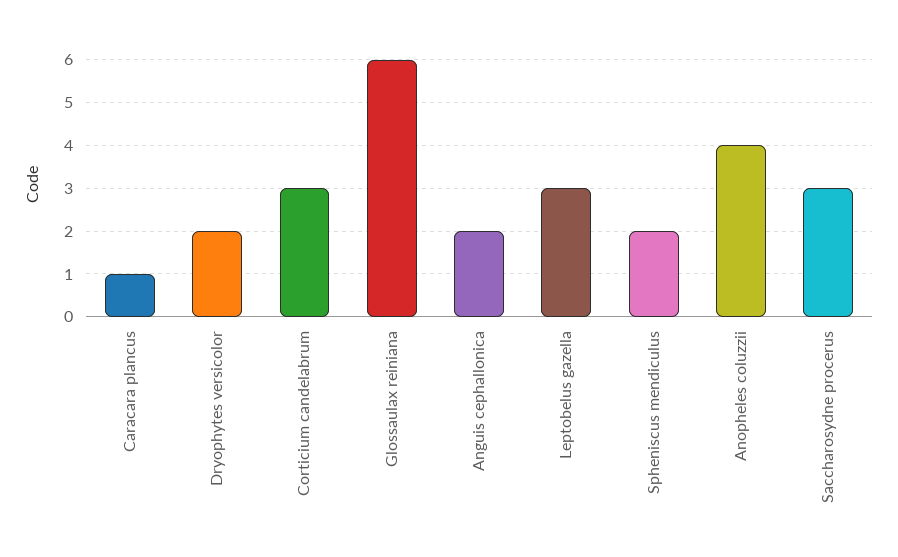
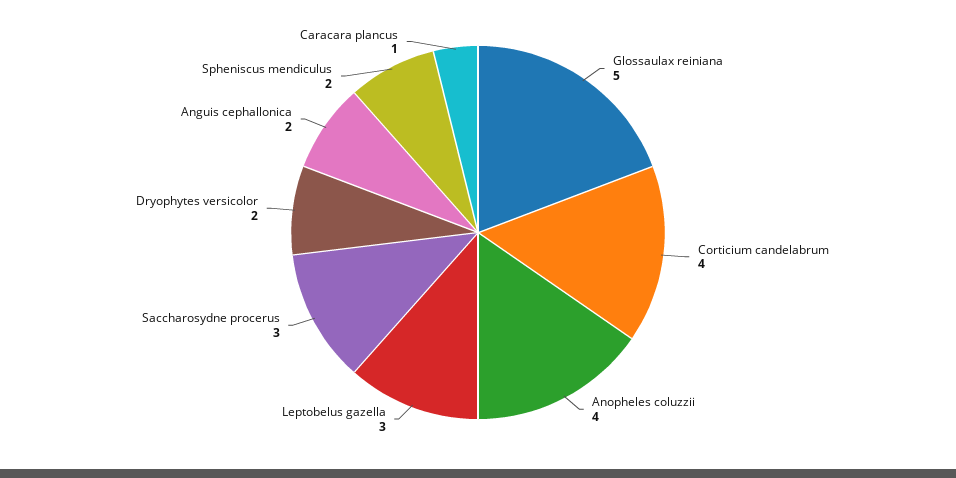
  {
    "Caracara plancus": 1,
    "Dryophytes versicolor": 2,
-   "Corticium candelabrum": 3,
+   "Corticium candelabrum": 4,
-   "Glossaulax reiniana": 6,
+   "Glossaulax reiniana": 5,
    "Anguis cephallonica": 2,
    "Leptobelus gazella": 3,
    "Spheniscus mendiculus": 2,
    "Anopheles coluzzii": 4,
    "Saccharosydne procerus": 3
  }

